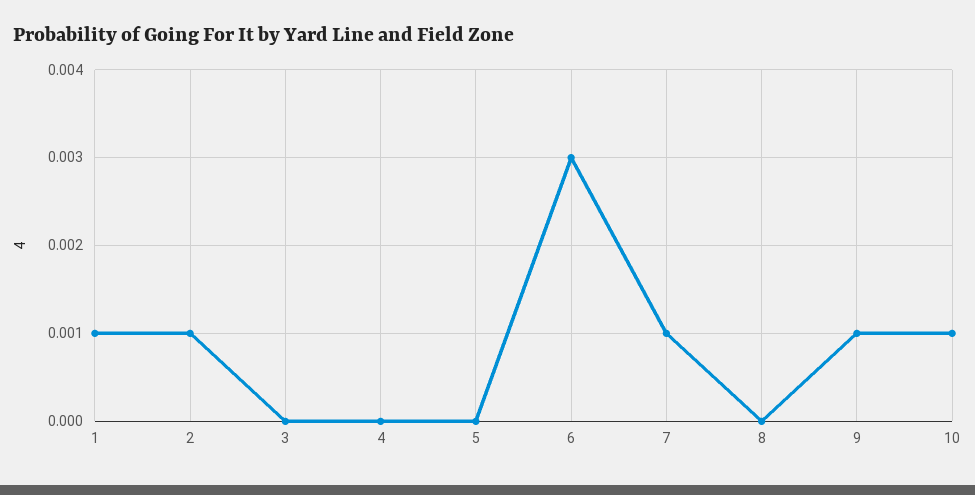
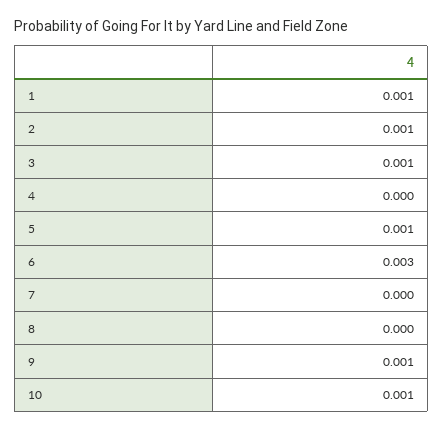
  {
    "1": 0.001,
    "2": 0.001,
-   "3": 0,
+   "3": 0.001,
    "4": 0,
-   "5": 0,
+   "5": 0.001,
    "6": 0.003,
-   "7": 0.001,
+   "7": 0,
    "8": 0,
    "9": 0.001,
    "10": 0.001
  }

